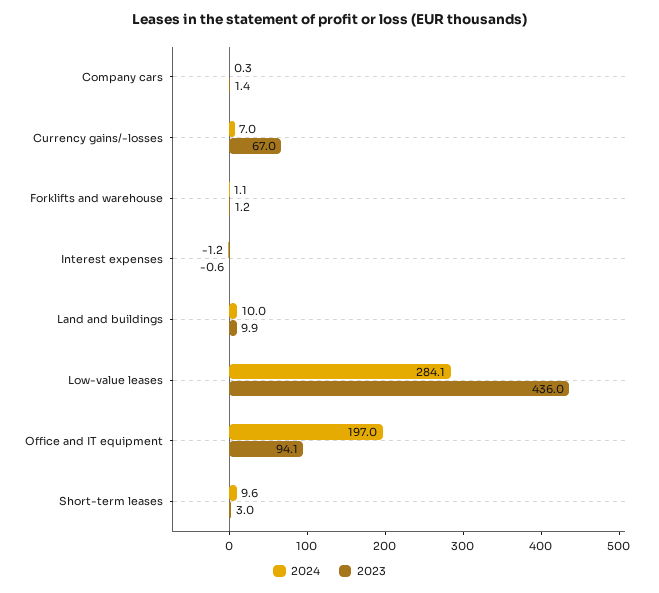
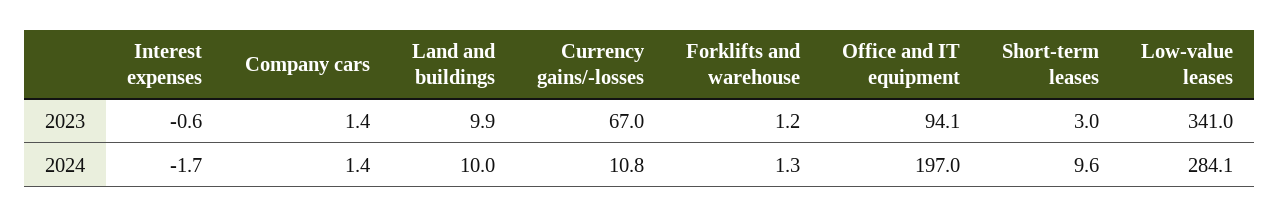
  {
    "2024": {
-     "Company cars": 0.3,
+     "Company cars": 1.4,
-     "Currency gains/-losses": 7,
+     "Currency gains/-losses": 10.8,
-     "Forklifts and warehouse": 1.1,
+     "Forklifts and warehouse": 1.3,
-     "Interest expenses": -1.2,
+     "Interest expenses": -1.7,
      "Land and buildings": 10,
      "Low-value leases": 284.1,
      "Office and IT equipment": 197,
      "Short-term leases": 9.6
    },
    "2023": {
      "Company cars": 1.4,
      "Currency gains/-losses": 67,
      "Forklifts and warehouse": 1.2,
      "Interest expenses": -0.6,
      "Land and buildings": 9.9,
-     "Low-value leases": 436,
+     "Low-value leases": 341,
      "Office and IT equipment": 94.1,
      "Short-term leases": 3
    }
  }

